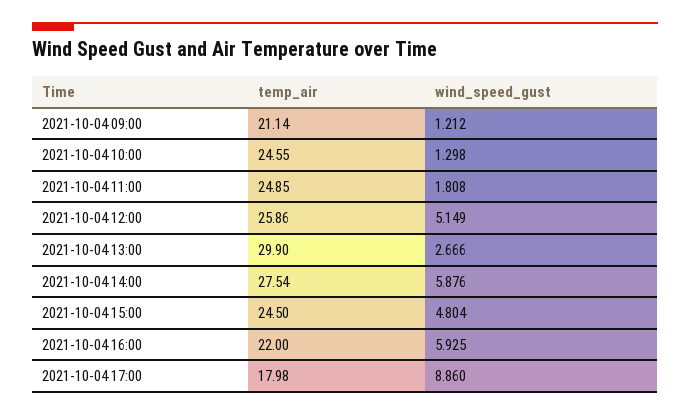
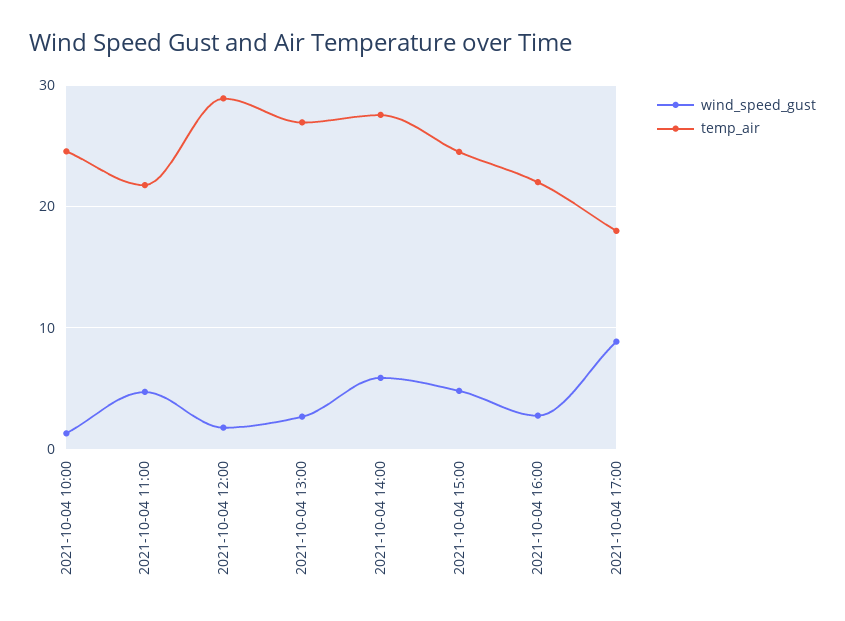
  {
    "temp_air": {
-     "2021-10-04 09:00": 21.14,
      "2021-10-04 10:00": 24.55,
-     "2021-10-04 11:00": 24.85,
+     "2021-10-04 11:00": 22,
-     "2021-10-04 12:00": 25.86,
+     "2021-10-04 12:00": 29,
-     "2021-10-04 13:00": 29.9,
+     "2021-10-04 13:00": 27,
      "2021-10-04 14:00": 27.54,
      "2021-10-04 15:00": 24.5,
      "2021-10-04 16:00": 22,
      "2021-10-04 17:00": 17.98
    },
    "wind_speed_gust": {
-     "2021-10-04 09:00": 1.212,
      "2021-10-04 10:00": 1.298,
-     "2021-10-04 11:00": 1.808,
+     "2021-10-04 11:00": 5,
-     "2021-10-04 12:00": 5.149,
+     "2021-10-04 12:00": 2,
      "2021-10-04 13:00": 2.666,
      "2021-10-04 14:00": 5.876,
      "2021-10-04 15:00": 4.804,
-     "2021-10-04 16:00": 5.925,
+     "2021-10-04 16:00": 3,
      "2021-10-04 17:00": 8.86
    }
  }

